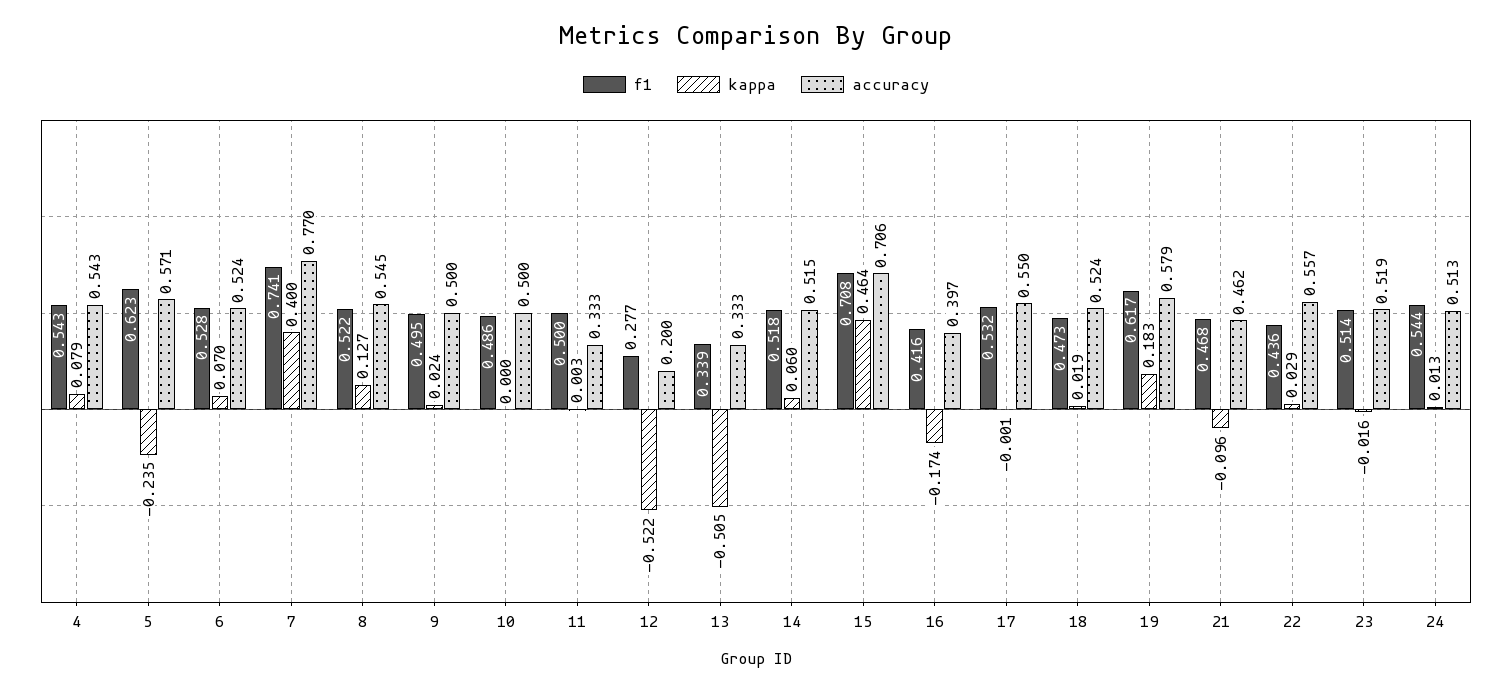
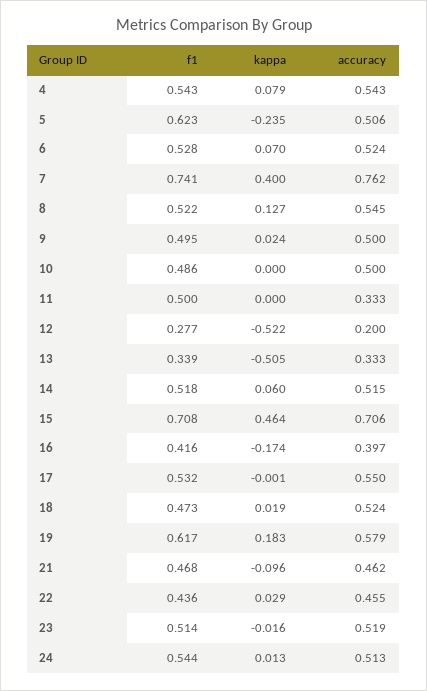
  {
    "f1": {
      "4": 0.543,
      "5": 0.623,
      "6": 0.528,
      "7": 0.741,
      "8": 0.522,
      "9": 0.495,
      "10": 0.486,
      "11": 0.5,
      "12": 0.277,
      "13": 0.339,
      "14": 0.518,
      "15": 0.708,
      "16": 0.416,
      "17": 0.532,
      "18": 0.473,
      "19": 0.617,
      "21": 0.468,
      "22": 0.436,
      "23": 0.514,
      "24": 0.544
    },
    "kappa": {
      "4": 0.079,
      "5": -0.235,
      "6": 0.07,
      "7": 0.4,
      "8": 0.127,
      "9": 0.024,
      "10": 0,
-     "11": 0.003,
+     "11": 0,
      "12": -0.522,
      "13": -0.505,
      "14": 0.06,
      "15": 0.464,
      "16": -0.174,
      "17": -0.001,
      "18": 0.019,
      "19": 0.183,
      "21": -0.096,
      "22": 0.029,
      "23": -0.016,
      "24": 0.013
    },
    "accuracy": {
      "4": 0.543,
-     "5": 0.571,
+     "5": 0.506,
      "6": 0.524,
-     "7": 0.77,
+     "7": 0.762,
      "8": 0.545,
      "9": 0.5,
      "10": 0.5,
      "11": 0.333,
      "12": 0.2,
      "13": 0.333,
      "14": 0.515,
      "15": 0.706,
      "16": 0.397,
      "17": 0.55,
      "18": 0.524,
      "19": 0.579,
      "21": 0.462,
-     "22": 0.557,
+     "22": 0.455,
      "23": 0.519,
      "24": 0.513
    }
  }

